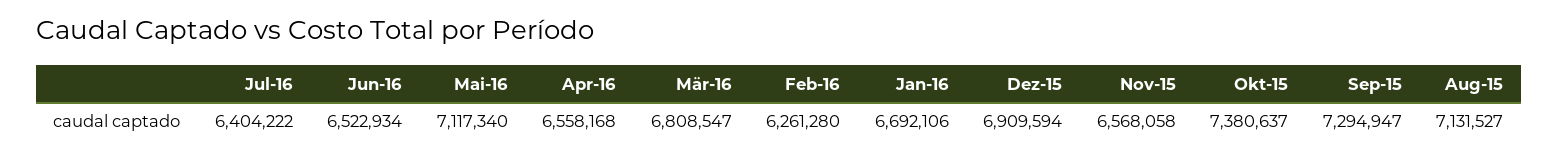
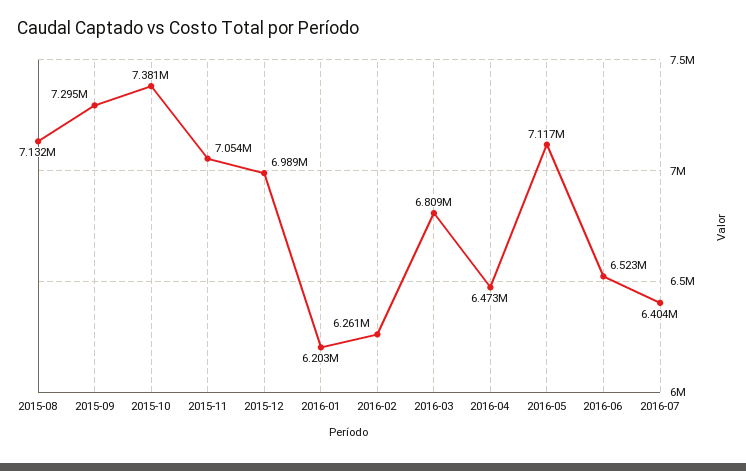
  {
    "Jul-16": 6404222,
    "Jun-16": 6522934,
    "Mai-16": 7117340,
-   "Apr-16": 6558168,
+   "Apr-16": 6473000,
    "Mär-16": 6808547,
    "Feb-16": 6261280,
-   "Jan-16": 6692106,
+   "Jan-16": 6203000,
-   "Dez-15": 6909594,
+   "Dez-15": 6989000,
-   "Nov-15": 6568058,
+   "Nov-15": 7054000,
    "Okt-15": 7380637,
    "Sep-15": 7294947,
    "Aug-15": 7131527
  }

